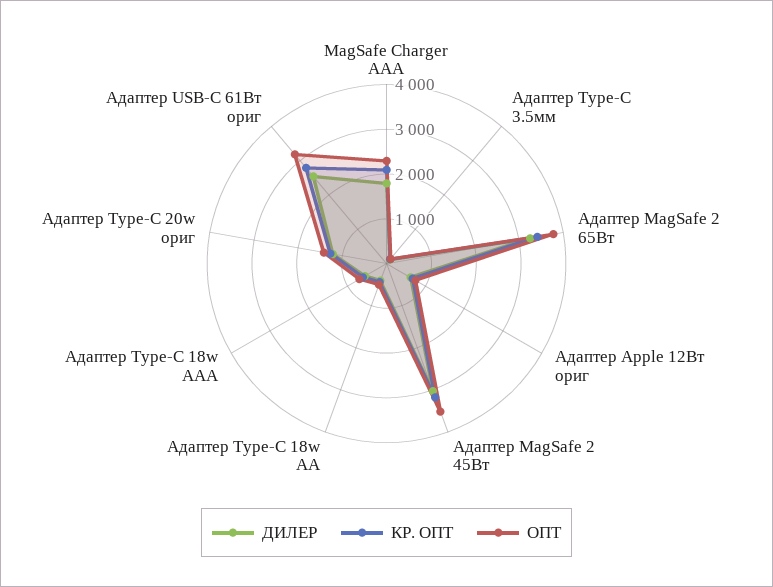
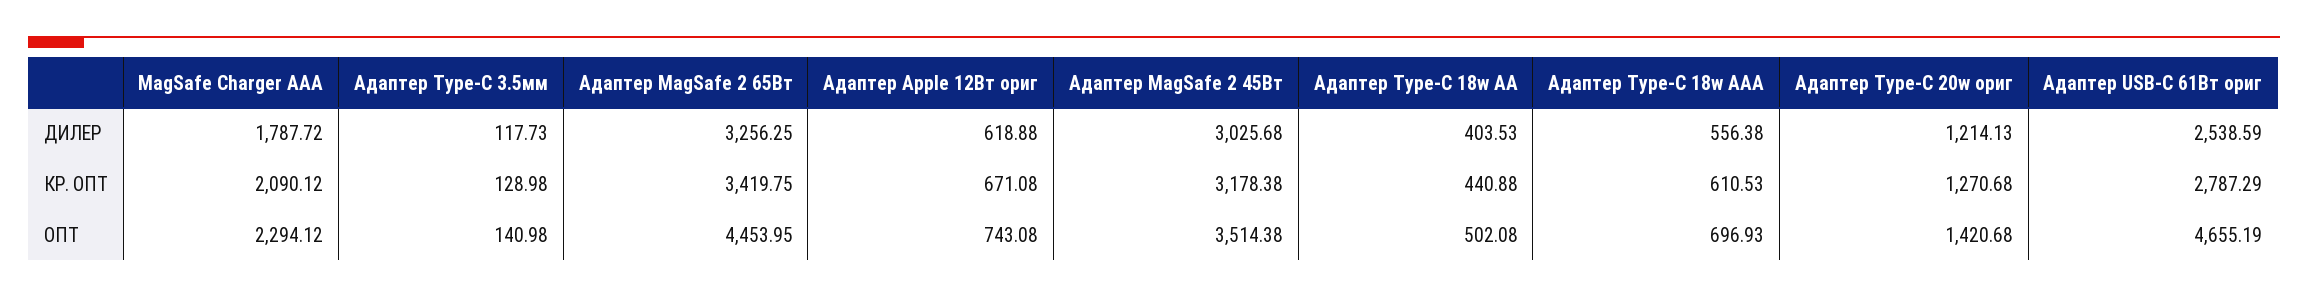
  {
    "ДИЛЕР": {
      "MagSafe Charger AAA": 1787.72,
      "Адаптер Type-C 3.5мм": 117.73,
      "Адаптер MagSafe 2 65Вт": 3256.25,
      "Адаптер Apple 12Вт ориг": 618.88,
      "Адаптер MagSafe 2 45Вт": 3025.68,
      "Адаптер Type-C 18w AA": 403.53,
      "Адаптер Type-C 18w ААА": 556.38,
      "Адаптер Type-C 20w ориг": 1214.13,
      "Адаптер USB-C 61Вт ориг": 2538.59
    },
    "КР. ОПТ": {
      "MagSafe Charger AAA": 2090.12,
      "Адаптер Type-C 3.5мм": 128.98,
      "Адаптер MagSafe 2 65Вт": 3419.75,
      "Адаптер Apple 12Вт ориг": 671.08,
      "Адаптер MagSafe 2 45Вт": 3178.38,
      "Адаптер Type-C 18w AA": 440.88,
      "Адаптер Type-C 18w ААА": 610.53,
      "Адаптер Type-C 20w ориг": 1270.68,
      "Адаптер USB-C 61Вт ориг": 2787.29
    },
    "ОПТ": {
      "MagSafe Charger AAA": 2294.12,
      "Адаптер Type-C 3.5мм": 140.98,
-     "Адаптер MagSafe 2 65Вт": 3800,
+     "Адаптер MagSafe 2 65Вт": 4453.95,
      "Адаптер Apple 12Вт ориг": 743.08,
      "Адаптер MagSafe 2 45Вт": 3514.38,
      "Адаптер Type-C 18w AA": 502.08,
      "Адаптер Type-C 18w ААА": 696.93,
      "Адаптер Type-C 20w ориг": 1420.68,
-     "Адаптер USB-C 61Вт ориг": 3200
+     "Адаптер USB-C 61Вт ориг": 4655.19
    }
  }

